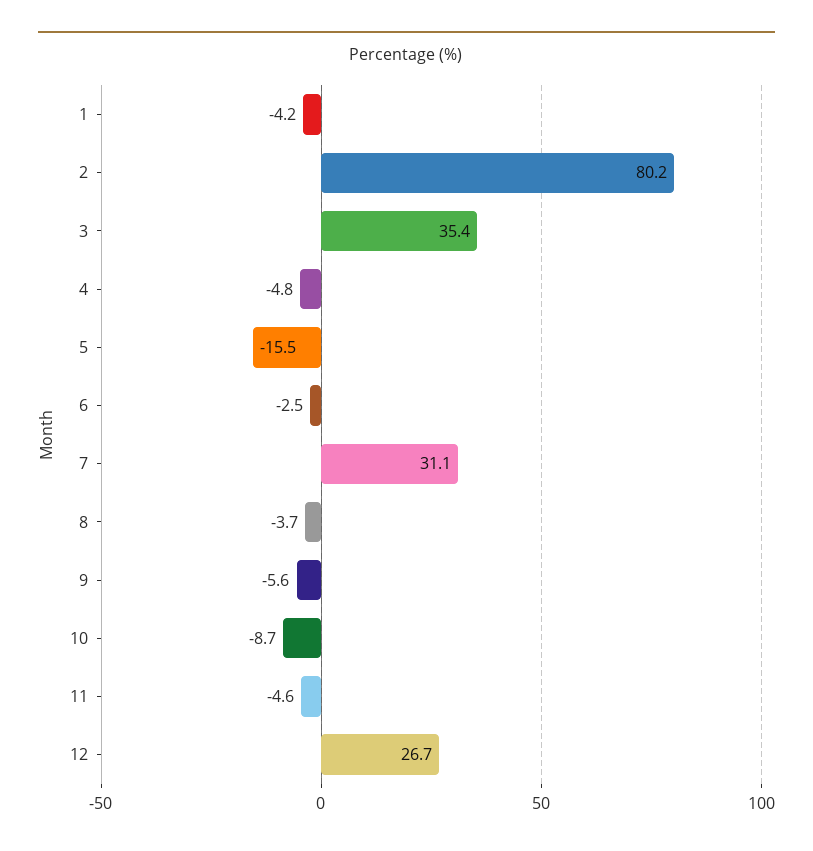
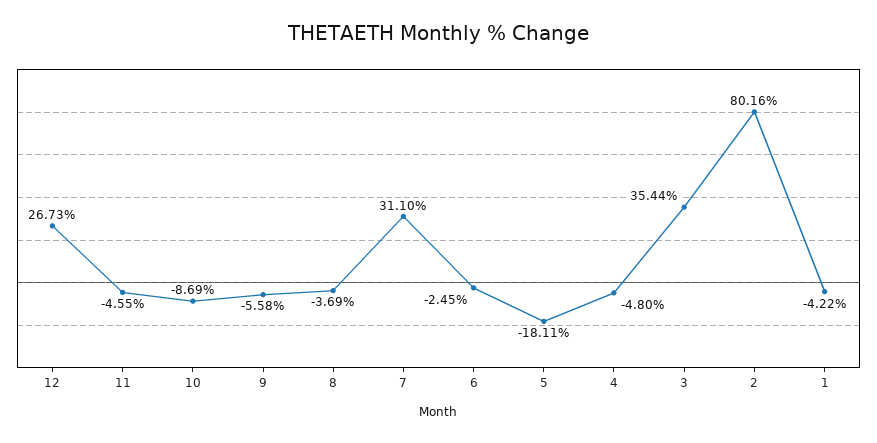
  {
    "1": -4.22,
    "2": 80.16,
    "3": 35.44,
    "4": -4.8,
-   "5": -15.5,
+   "5": -18.11,
    "6": -2.45,
    "7": 31.1,
    "8": -3.69,
    "9": -5.58,
    "10": -8.69,
    "11": -4.55,
    "12": 26.73
  }

